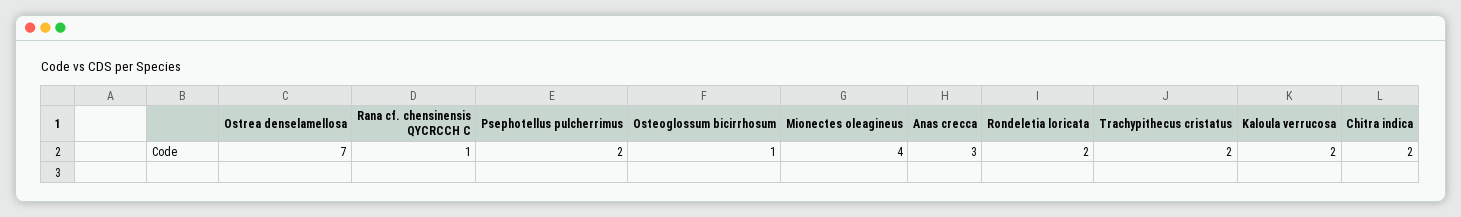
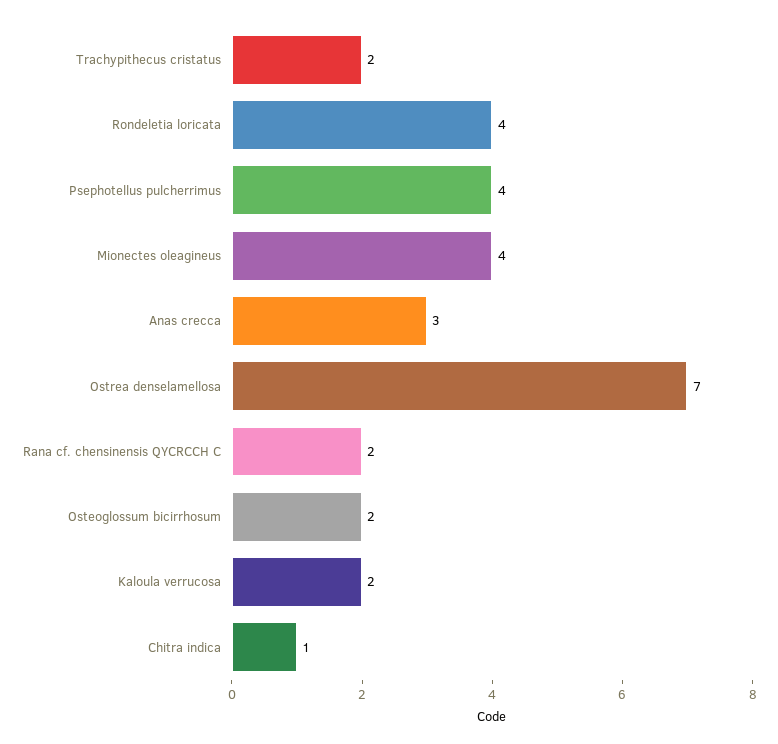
  {
    "Ostrea denselamellosa": 7,
-   "Rana cf. chensinensis QYCRCCH C": 1,
+   "Rana cf. chensinensis QYCRCCH C": 2,
-   "Psephotellus pulcherrimus": 2,
+   "Psephotellus pulcherrimus": 4,
-   "Osteoglossum bicirrhosum": 1,
+   "Osteoglossum bicirrhosum": 2,
    "Mionectes oleagineus": 4,
    "Anas crecca": 3,
-   "Rondeletia loricata": 2,
+   "Rondeletia loricata": 4,
    "Trachypithecus cristatus": 2,
    "Kaloula verrucosa": 2,
-   "Chitra indica": 2
+   "Chitra indica": 1
  }

